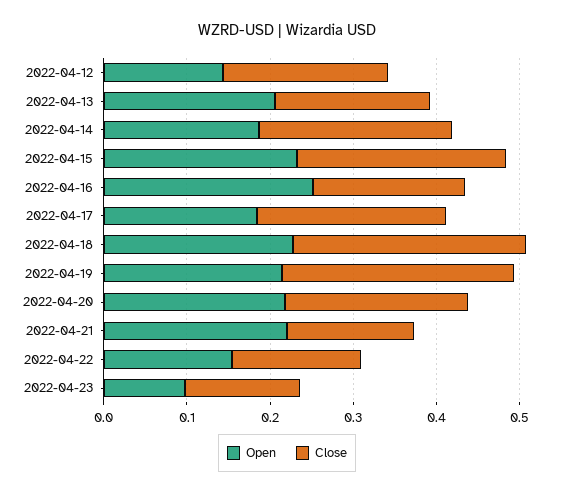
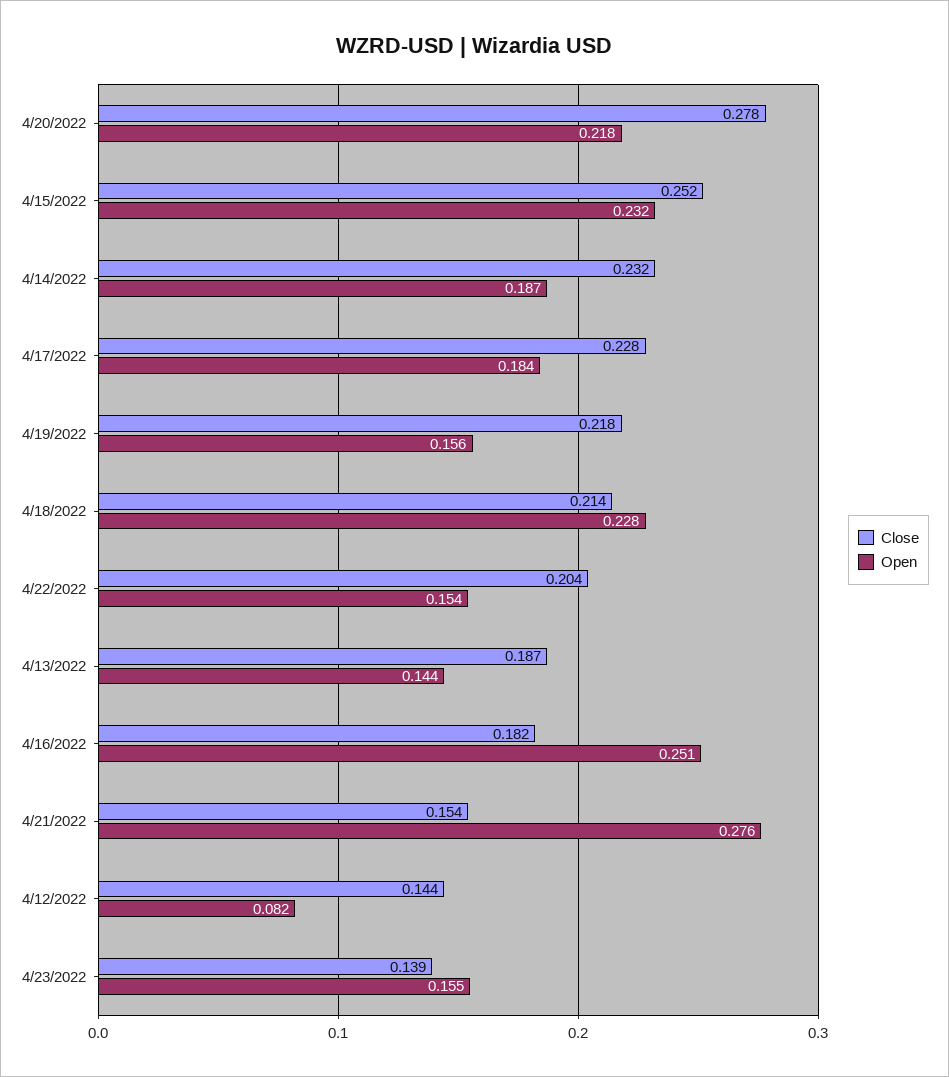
  {
    "Open": {
-     "2022-04-12": 0.14,
+     "2022-04-12": 0.082,
-     "2022-04-13": 0.2,
+     "2022-04-13": 0.144,
      "2022-04-14": 0.187,
      "2022-04-15": 0.232,
      "2022-04-16": 0.251,
      "2022-04-17": 0.184,
      "2022-04-18": 0.228,
-     "2022-04-19": 0.22,
+     "2022-04-19": 0.156,
      "2022-04-20": 0.218,
-     "2022-04-21": 0.22,
+     "2022-04-21": 0.276,
      "2022-04-22": 0.154,
-     "2022-04-23": 0.1
+     "2022-04-23": 0.155
    },
    "Close": {
-     "2022-04-12": 0.2,
+     "2022-04-12": 0.144,
      "2022-04-13": 0.187,
      "2022-04-14": 0.232,
      "2022-04-15": 0.252,
      "2022-04-16": 0.182,
      "2022-04-17": 0.228,
-     "2022-04-18": 0.28,
+     "2022-04-18": 0.214,
-     "2022-04-19": 0.28,
+     "2022-04-19": 0.218,
-     "2022-04-20": 0.22,
+     "2022-04-20": 0.278,
      "2022-04-21": 0.154,
-     "2022-04-22": 0.16,
+     "2022-04-22": 0.204,
      "2022-04-23": 0.139
    }
  }

